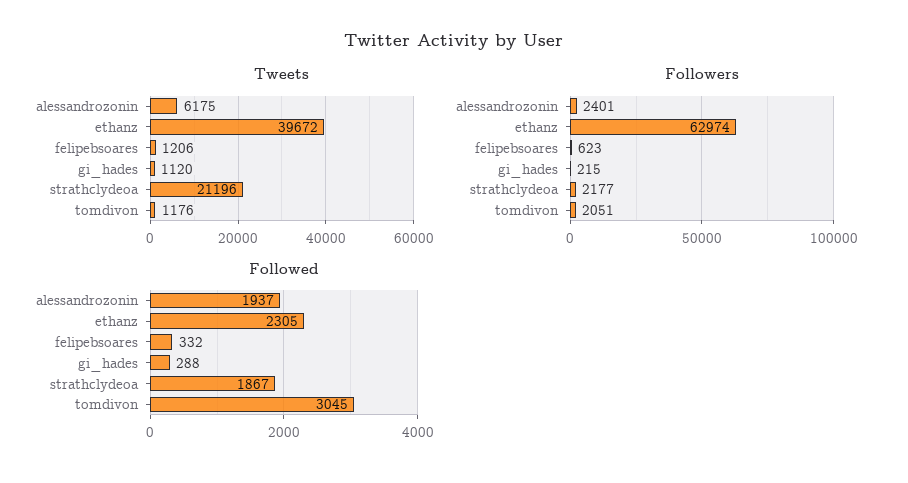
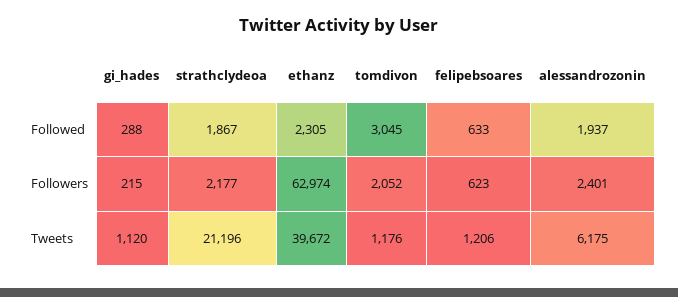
  {
    "Tweets": {
      "alessandrozonin": 6175,
      "ethanz": 39672,
      "felipebsoares": 1206,
      "gi_hades": 1120,
      "strathclydeoa": 21196,
      "tomdivon": 1176
    },
    "Followers": {
      "alessandrozonin": 2401,
      "ethanz": 62974,
      "felipebsoares": 623,
      "gi_hades": 215,
      "strathclydeoa": 2177,
-     "tomdivon": 2051
+     "tomdivon": 2052
    },
    "Followed": {
      "alessandrozonin": 1937,
      "ethanz": 2305,
-     "felipebsoares": 332,
+     "felipebsoares": 633,
      "gi_hades": 288,
      "strathclydeoa": 1867,
      "tomdivon": 3045
    }
  }

